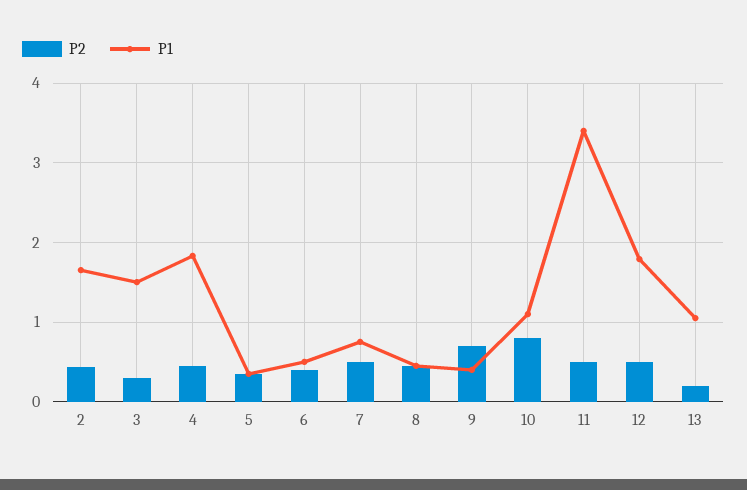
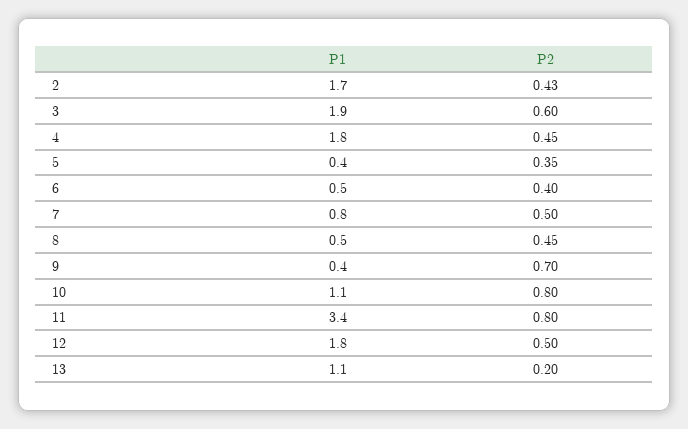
  {
    "P2": {
      "2": 0.43,
-     "3": 0.3,
+     "3": 0.6,
      "4": 0.45,
      "5": 0.35,
      "6": 0.4,
      "7": 0.5,
      "8": 0.45,
      "9": 0.7,
      "10": 0.8,
-     "11": 0.5,
+     "11": 0.8,
      "12": 0.5,
      "13": 0.2
    },
    "P1": {
      "2": 1.7,
-     "3": 1.5,
+     "3": 1.9,
      "4": 1.8,
      "5": 0.4,
      "6": 0.5,
      "7": 0.8,
      "8": 0.5,
      "9": 0.4,
      "10": 1.1,
      "11": 3.4,
      "12": 1.8,
      "13": 1.1
    }
  }

